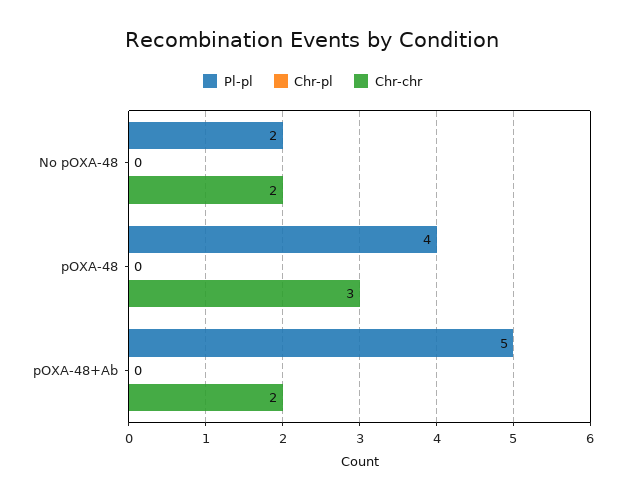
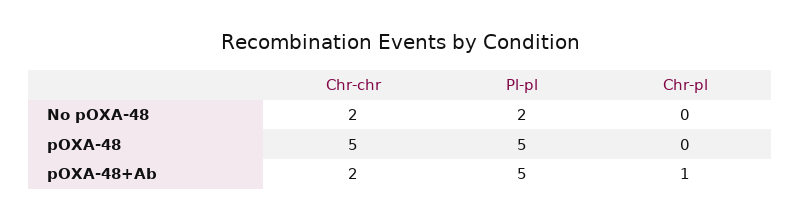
  {
    "Pl-pl": {
      "No pOXA-48": 2,
-     "pOXA-48": 4,
+     "pOXA-48": 5,
      "pOXA-48+Ab": 5
    },
    "Chr-pl": {
      "No pOXA-48": 0,
      "pOXA-48": 0,
-     "pOXA-48+Ab": 0
+     "pOXA-48+Ab": 1
    },
    "Chr-chr": {
      "No pOXA-48": 2,
-     "pOXA-48": 3,
+     "pOXA-48": 5,
      "pOXA-48+Ab": 2
    }
  }

